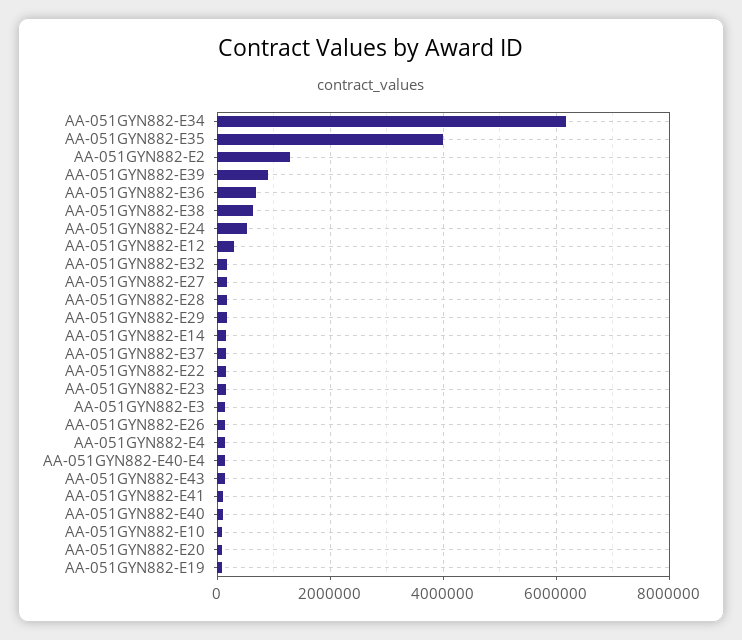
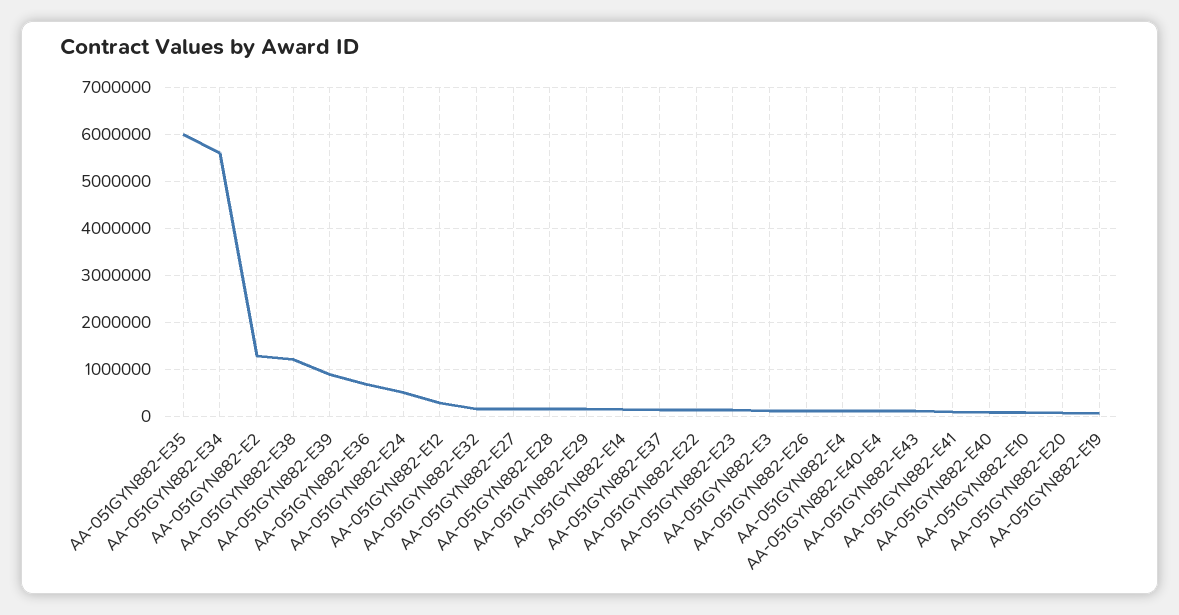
  {
-   "AA-051GYN882-E34": 6200000,
+   "AA-051GYN882-E34": 5600000,
-   "AA-051GYN882-E35": 4000000,
+   "AA-051GYN882-E35": 6000000,
    "AA-051GYN882-E2": 1200000,
    "AA-051GYN882-E39": 1000000,
    "AA-051GYN882-E36": 600000,
-   "AA-051GYN882-E38": 600000,
+   "AA-051GYN882-E38": 1200000,
    "AA-051GYN882-E24": 600000,
    "AA-051GYN882-E12": 400000,
    "AA-051GYN882-E32": 200000,
    "AA-051GYN882-E27": 200000,
    "AA-051GYN882-E28": 200000,
    "AA-051GYN882-E29": 200000,
    "AA-051GYN882-E14": 200000,
    "AA-051GYN882-E37": 200000,
    "AA-051GYN882-E22": 200000,
    "AA-051GYN882-E23": 200000,
    "AA-051GYN882-E3": 200000,
    "AA-051GYN882-E26": 200000,
    "AA-051GYN882-E4": 200000,
    "AA-051GYN882-E40-E4": 200000,
    "AA-051GYN882-E43": 200000,
    "AA-051GYN882-E41": 200000,
    "AA-051GYN882-E40": 0,
    "AA-051GYN882-E10": 0,
    "AA-051GYN882-E20": 0,
    "AA-051GYN882-E19": 0
  }

